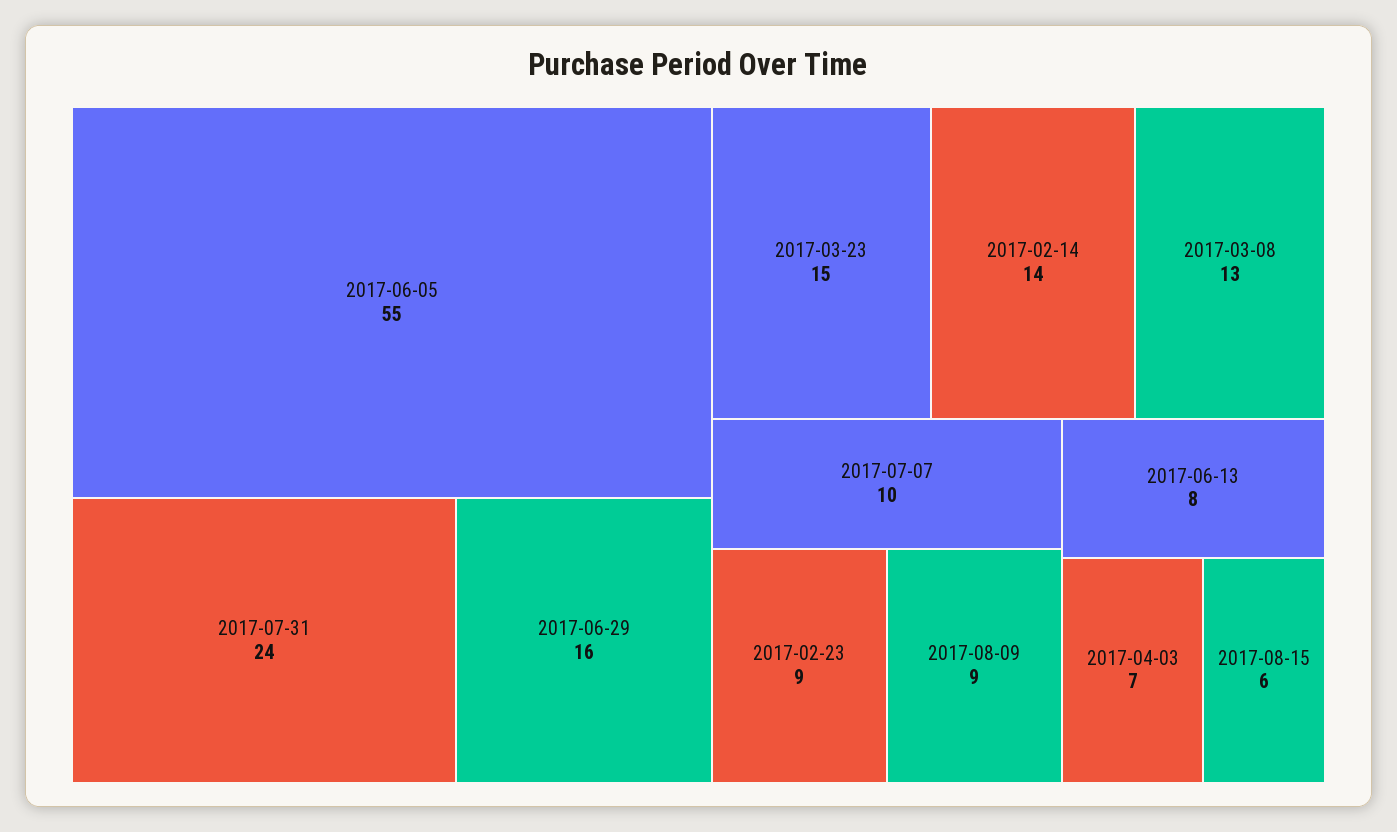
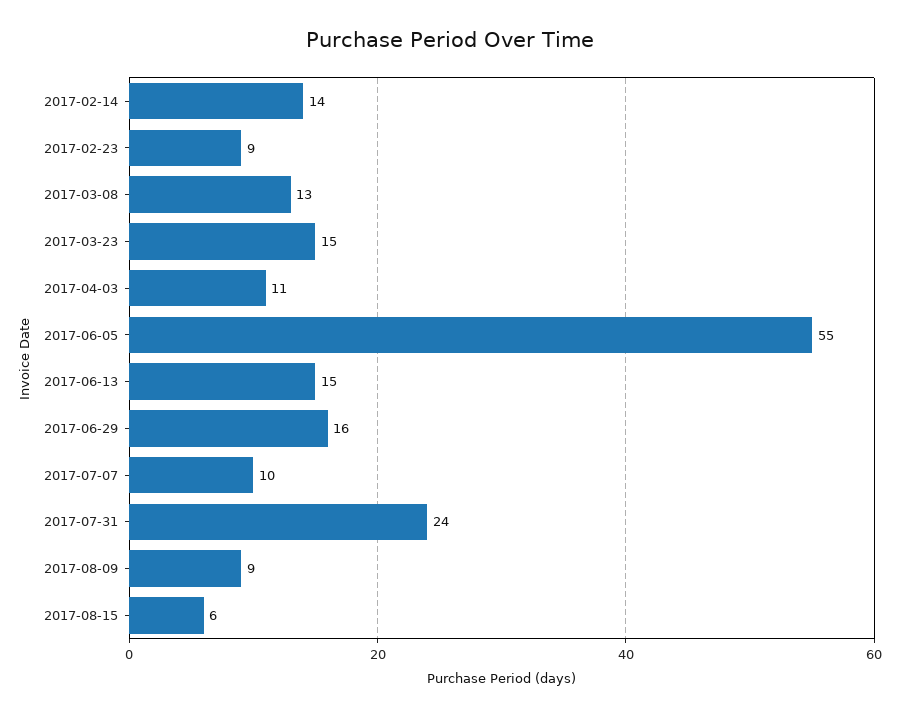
  {
    "2017-06-05": 55,
    "2017-07-31": 24,
    "2017-06-29": 16,
    "2017-03-23": 15,
    "2017-02-14": 14,
    "2017-03-08": 13,
    "2017-07-07": 10,
    "2017-02-23": 9,
    "2017-08-09": 9,
-   "2017-06-13": 8,
+   "2017-06-13": 15,
-   "2017-04-03": 7,
+   "2017-04-03": 11,
    "2017-08-15": 6
  }

